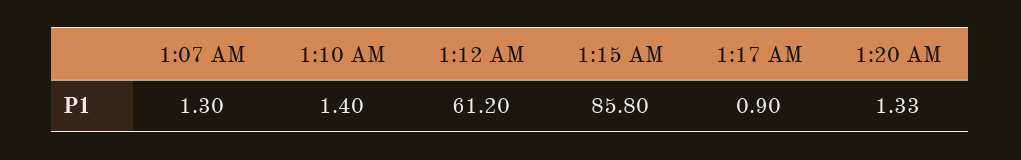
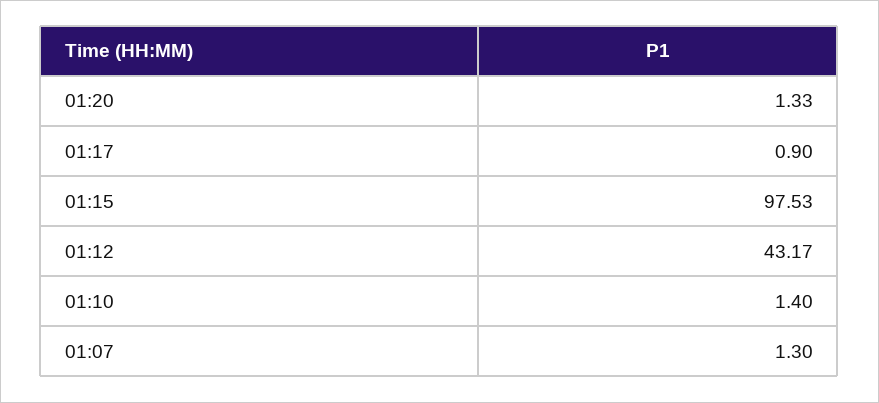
  {
    "1:07 AM": 1.3,
    "1:10 AM": 1.4,
-   "1:12 AM": 61.2,
+   "1:12 AM": 43.17,
-   "1:15 AM": 85.8,
+   "1:15 AM": 97.53,
    "1:17 AM": 0.9,
    "1:20 AM": 1.33
  }

